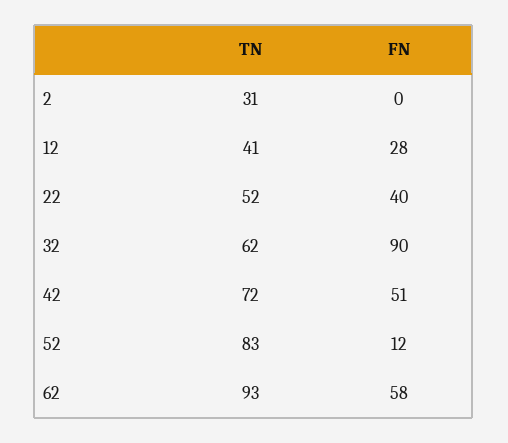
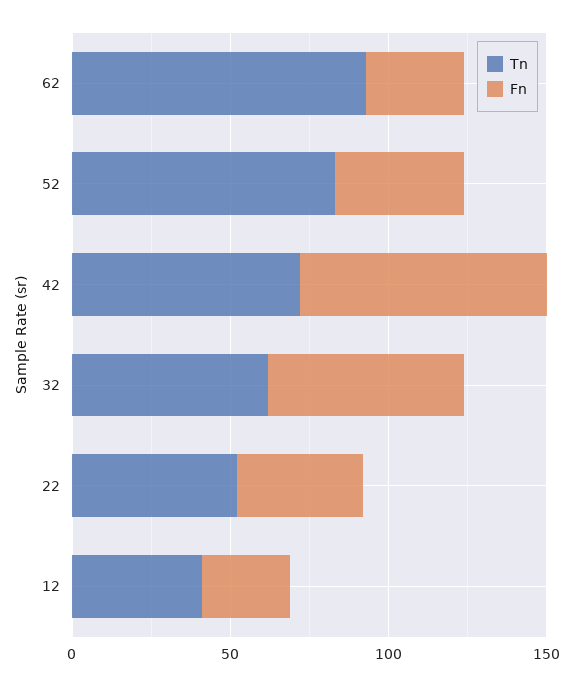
  {
    "TN": {
-     "2": 31,
      "12": 41,
      "22": 52,
      "32": 62,
      "42": 72,
      "52": 83,
      "62": 93
    },
    "FN": {
-     "2": 0,
      "12": 28,
      "22": 40,
-     "32": 90,
+     "32": 60,
-     "42": 51,
+     "42": 80,
-     "52": 12,
+     "52": 40,
-     "62": 58
+     "62": 30
    }
  }

